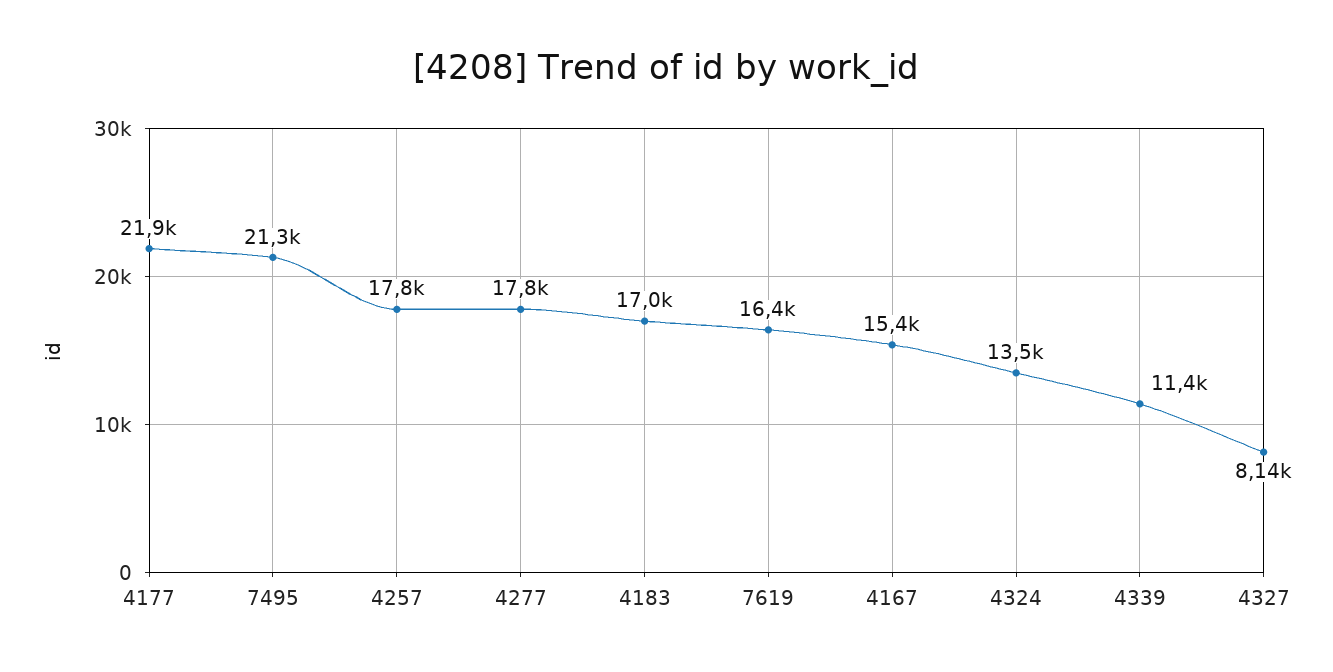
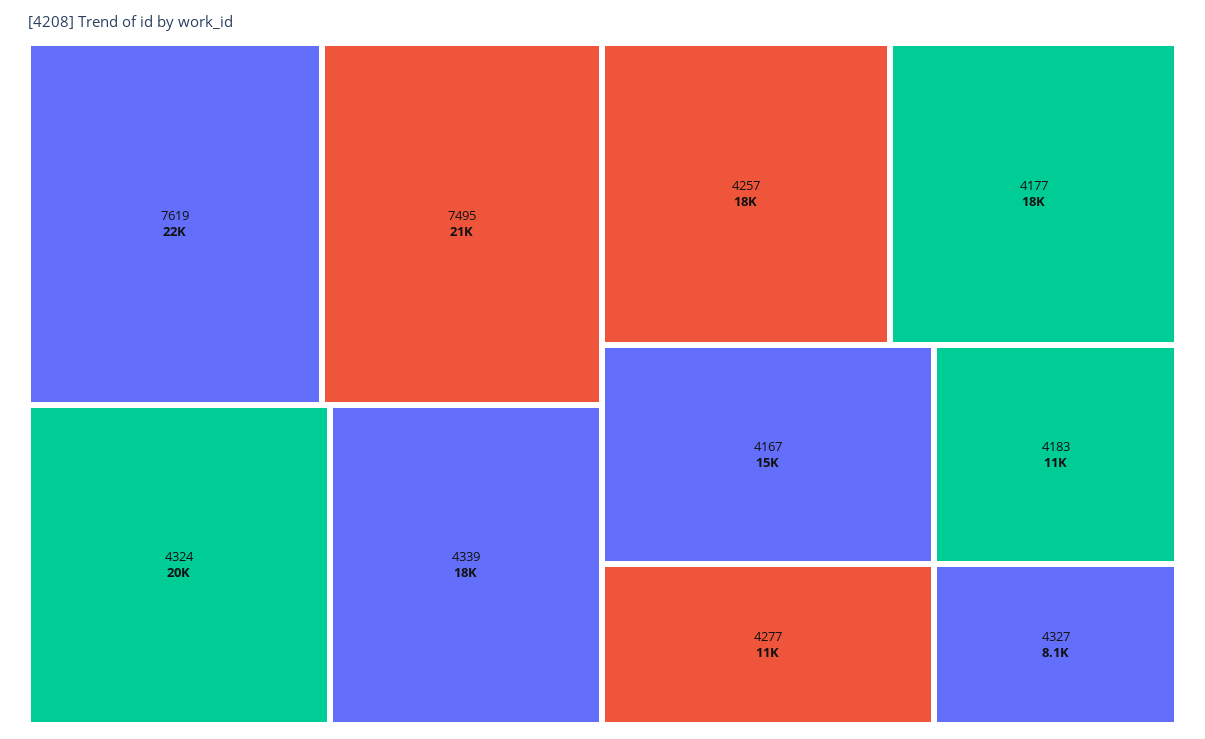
  {
-   "4177": 21900,
+   "4177": 18000,
    "7495": 21300,
    "4257": 17800,
-   "4277": 17800,
+   "4277": 11000,
-   "4183": 17000,
+   "4183": 11000,
-   "7619": 16400,
+   "7619": 22000,
    "4167": 15400,
-   "4324": 13500,
+   "4324": 20000,
-   "4339": 11400,
+   "4339": 18000,
    "4327": 8140
  }

